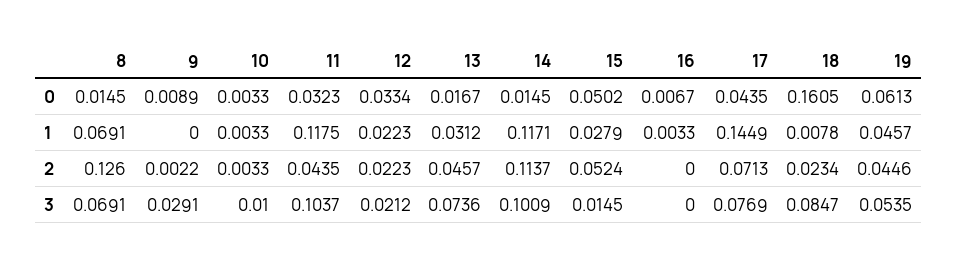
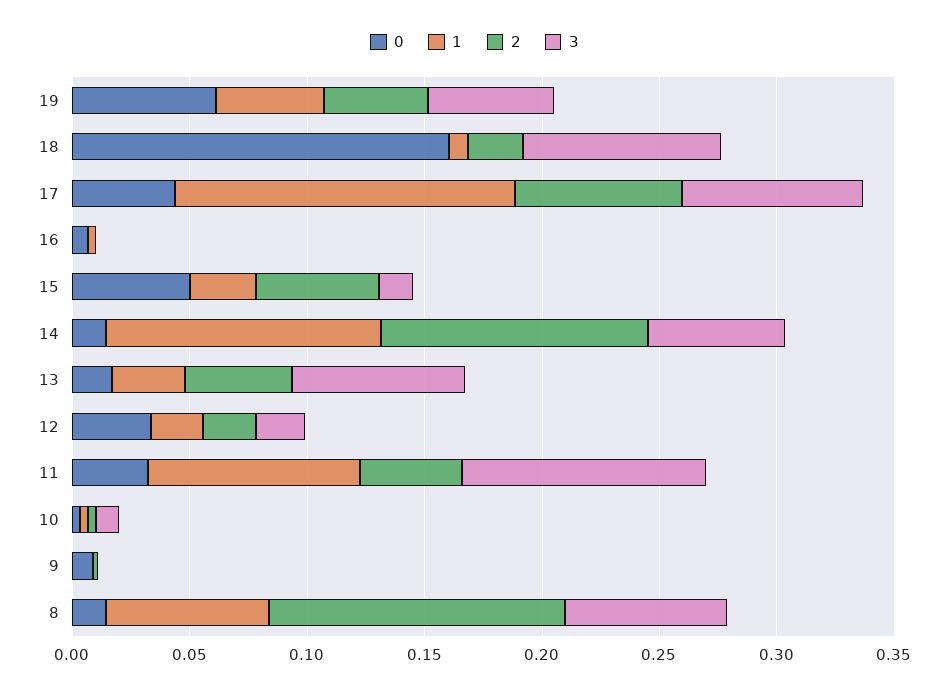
  {
    "0": {
      "8": 0.0145,
      "9": 0.0089,
      "10": 0.0033,
      "11": 0.0323,
      "12": 0.0334,
      "13": 0.0167,
      "14": 0.0145,
      "15": 0.0502,
      "16": 0.0067,
      "17": 0.0435,
      "18": 0.1605,
      "19": 0.0613
    },
    "1": {
      "8": 0.0691,
      "9": 0,
      "10": 0.0033,
-     "11": 0.1175,
+     "11": 0.09,
      "12": 0.0223,
      "13": 0.0312,
      "14": 0.1171,
      "15": 0.0279,
      "16": 0.0033,
      "17": 0.1449,
      "18": 0.0078,
      "19": 0.0457
    },
    "2": {
      "8": 0.126,
      "9": 0.0022,
      "10": 0.0033,
      "11": 0.0435,
      "12": 0.0223,
      "13": 0.0457,
      "14": 0.1137,
      "15": 0.0524,
      "16": 0,
      "17": 0.0713,
      "18": 0.0234,
      "19": 0.0446
    },
    "3": {
      "8": 0.0691,
-     "9": 0.0291,
+     "9": 0,
      "10": 0.01,
      "11": 0.1037,
      "12": 0.0212,
      "13": 0.0736,
-     "14": 0.1009,
+     "14": 0.06,
      "15": 0.0145,
      "16": 0,
      "17": 0.0769,
      "18": 0.0847,
      "19": 0.0535
    }
  }

